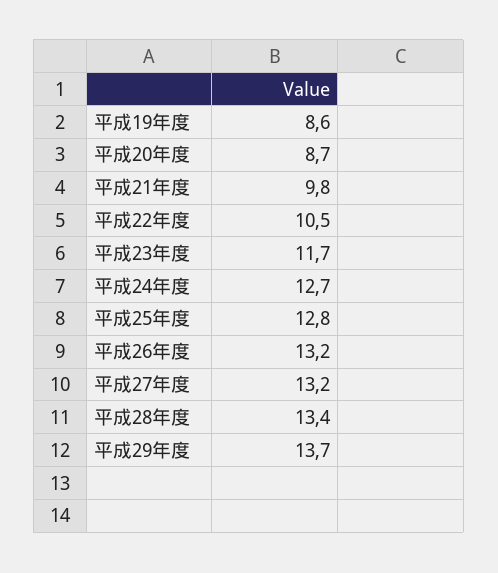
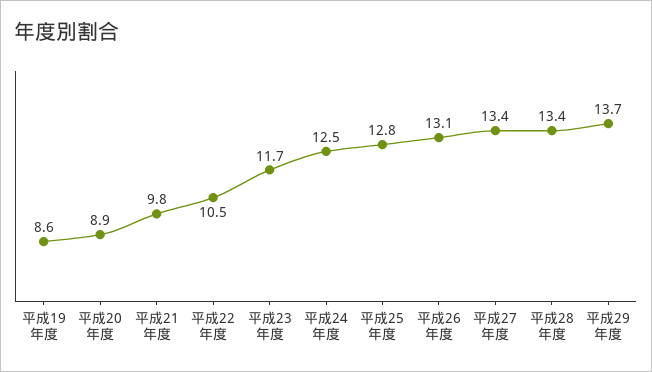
  {
    "平成19年度": 8.6,
-   "平成20年度": 8.7,
+   "平成20年度": 8.9,
    "平成21年度": 9.8,
    "平成22年度": 10.5,
    "平成23年度": 11.7,
-   "平成24年度": 12.7,
+   "平成24年度": 12.5,
    "平成25年度": 12.8,
-   "平成26年度": 13.2,
+   "平成26年度": 13.1,
-   "平成27年度": 13.2,
+   "平成27年度": 13.4,
    "平成28年度": 13.4,
    "平成29年度": 13.7
  }

